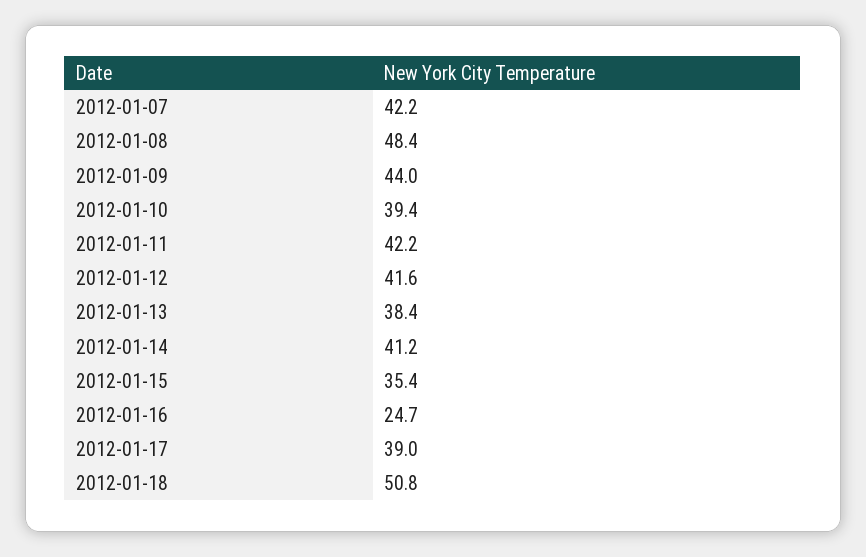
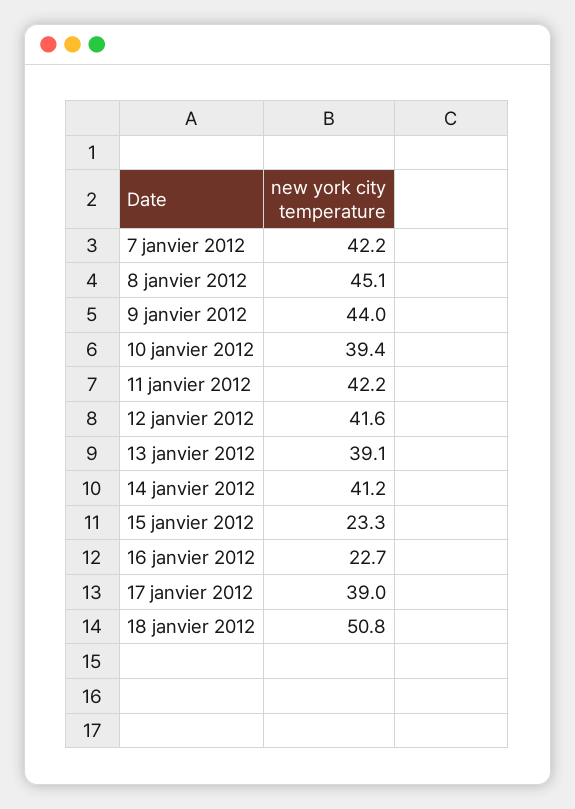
  {
    "2012-01-07": 42.2,
-   "2012-01-08": 48.4,
+   "2012-01-08": 45.1,
    "2012-01-09": 44,
    "2012-01-10": 39.4,
    "2012-01-11": 42.2,
    "2012-01-12": 41.6,
-   "2012-01-13": 38.4,
+   "2012-01-13": 39.1,
    "2012-01-14": 41.2,
-   "2012-01-15": 35.4,
+   "2012-01-15": 23.3,
-   "2012-01-16": 24.7,
+   "2012-01-16": 22.7,
    "2012-01-17": 39,
    "2012-01-18": 50.8
  }

